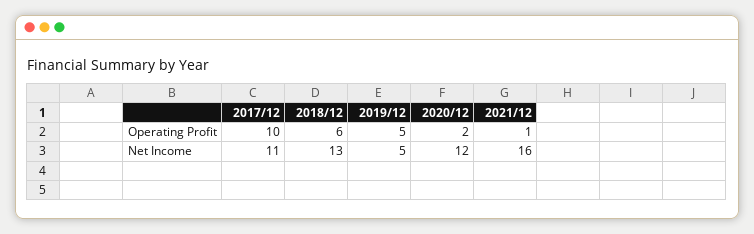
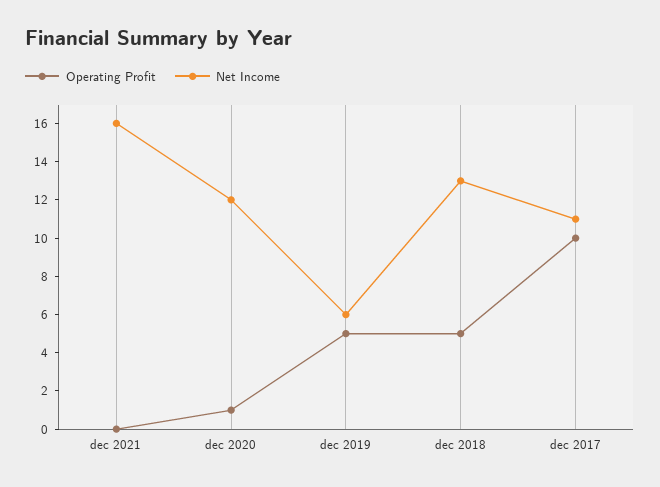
  {
    "Operating Profit": {
      "2017/12": 10,
-     "2018/12": 6,
+     "2018/12": 5,
      "2019/12": 5,
-     "2020/12": 2,
+     "2020/12": 1,
-     "2021/12": 1
+     "2021/12": 0
    },
    "Net Income": {
      "2017/12": 11,
      "2018/12": 13,
-     "2019/12": 5,
+     "2019/12": 6,
      "2020/12": 12,
      "2021/12": 16
    }
  }

